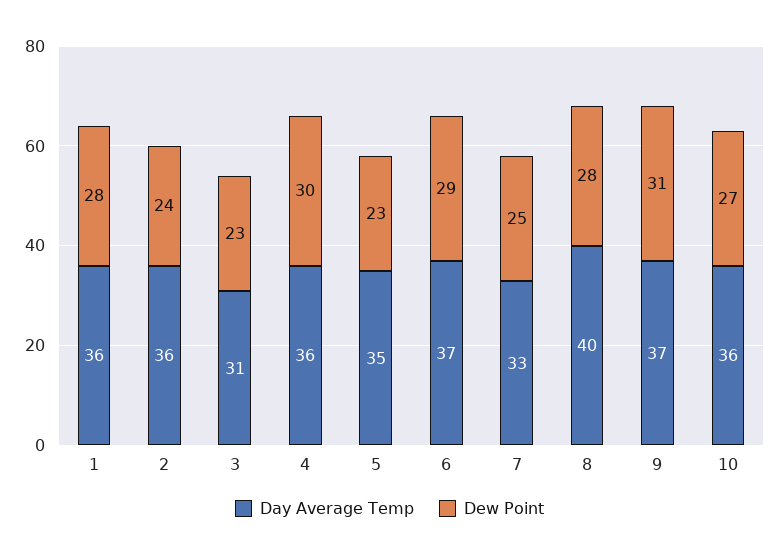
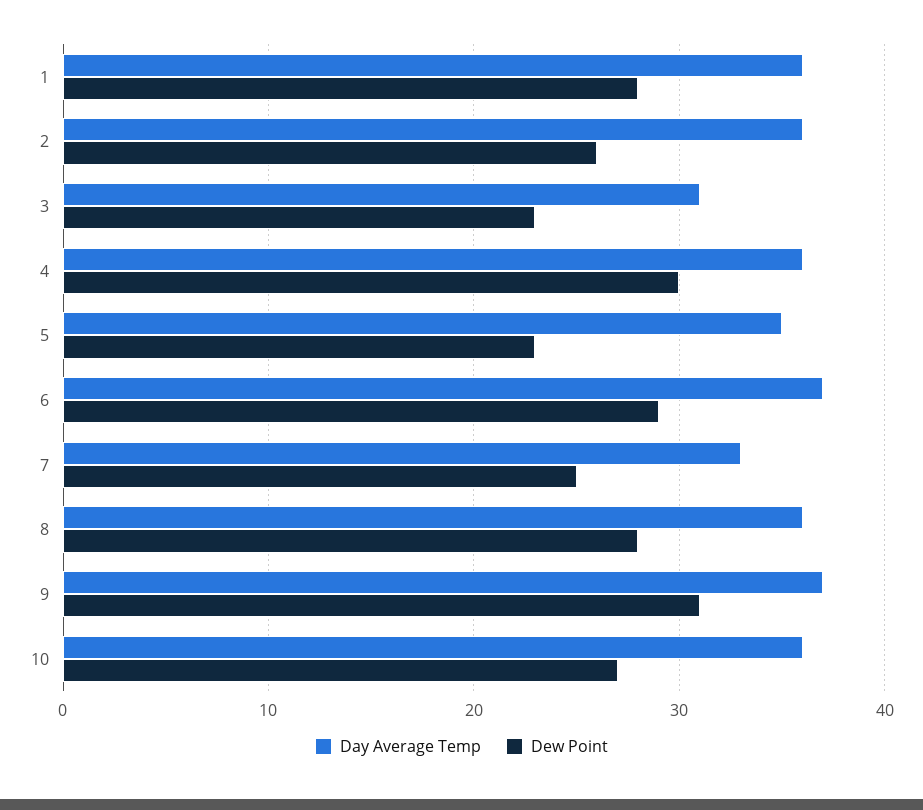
  {
    "Day Average Temp": {
      "1": 36,
      "2": 36,
      "3": 31,
      "4": 36,
      "5": 35,
      "6": 37,
      "7": 33,
-     "8": 40,
+     "8": 36,
      "9": 37,
      "10": 36
    },
    "Dew Point": {
      "1": 28,
-     "2": 24,
+     "2": 26,
      "3": 23,
      "4": 30,
      "5": 23,
      "6": 29,
      "7": 25,
      "8": 28,
      "9": 31,
      "10": 27
    }
  }

